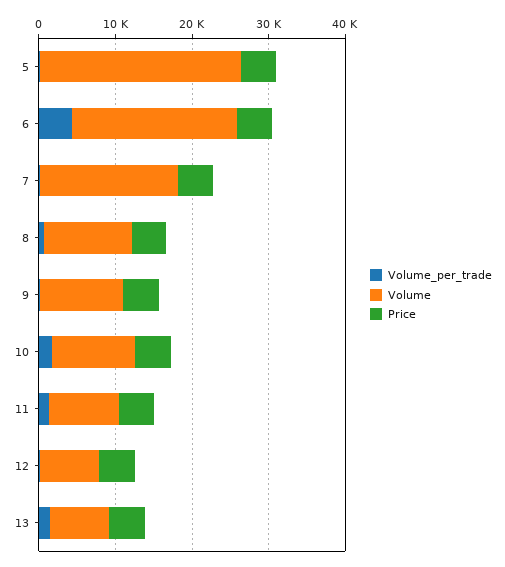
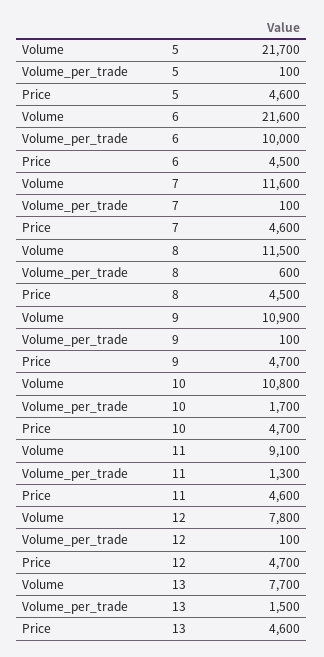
  {
    "Volume_per_trade": {
      "5": 100,
-     "6": 4000,
+     "6": 10000,
      "7": 100,
      "8": 600,
      "9": 100,
      "10": 1700,
      "11": 1300,
      "12": 100,
      "13": 1500
    },
    "Volume": {
-     "5": 26000,
+     "5": 21700,
      "6": 21600,
-     "7": 18000,
+     "7": 11600,
      "8": 11500,
      "9": 10900,
      "10": 10800,
      "11": 9100,
      "12": 7800,
      "13": 7700
    },
    "Price": {
      "5": 4600,
      "6": 4500,
      "7": 4600,
      "8": 4500,
      "9": 4700,
      "10": 4700,
      "11": 4600,
      "12": 4700,
      "13": 4600
    }
  }

